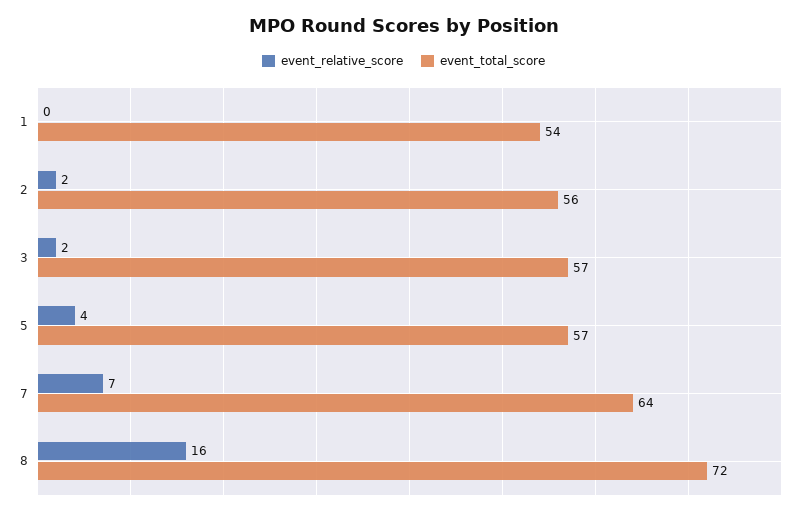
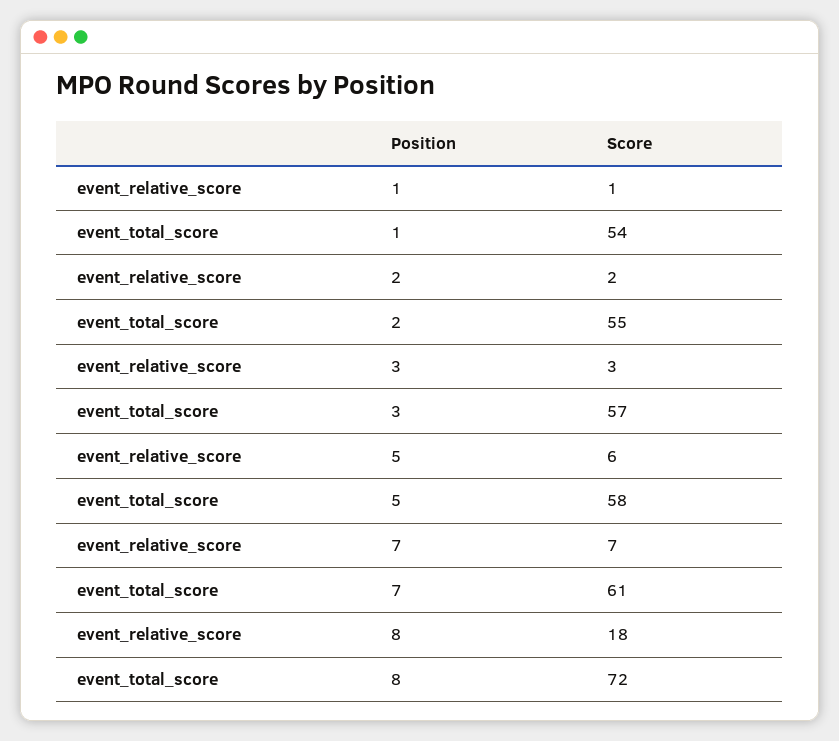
  {
    "event_relative_score": {
-     "1": 0,
+     "1": 1,
      "2": 2,
-     "3": 2,
+     "3": 3,
-     "5": 4,
+     "5": 6,
      "7": 7,
-     "8": 16
+     "8": 18
    },
    "event_total_score": {
      "1": 54,
-     "2": 56,
+     "2": 55,
      "3": 57,
-     "5": 57,
+     "5": 58,
-     "7": 64,
+     "7": 61,
      "8": 72
    }
  }

